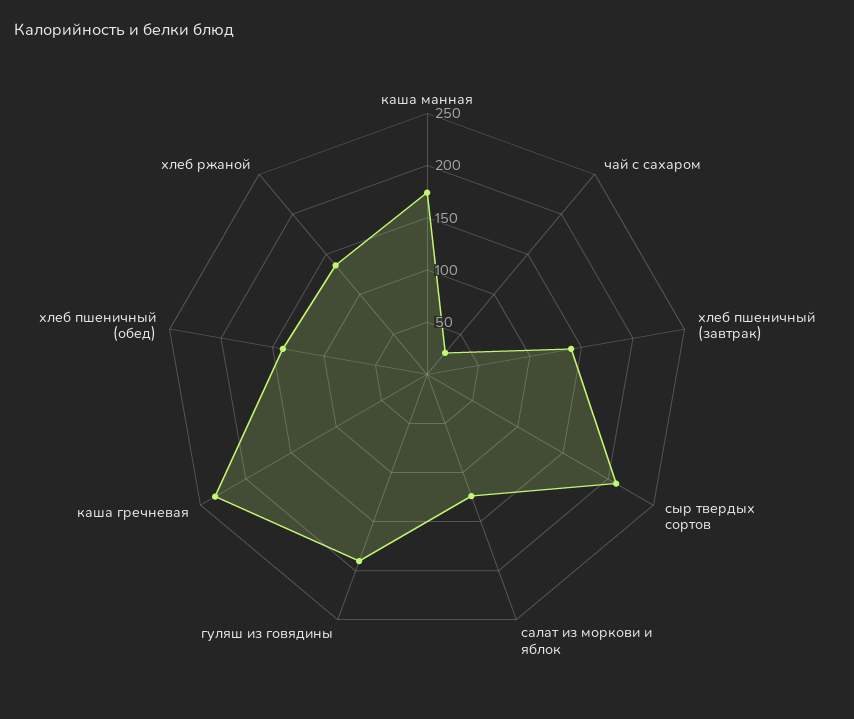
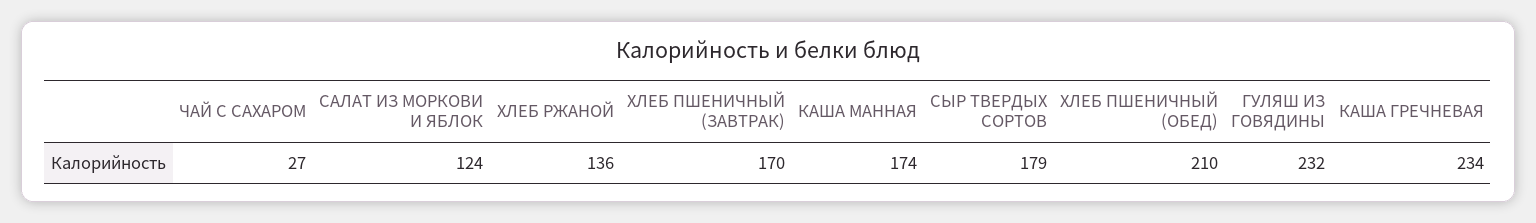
  {
    "каша манная": 174,
    "чай с сахаром": 27,
-   "хлеб пшеничный (завтрак)": 140,
+   "хлеб пшеничный (завтрак)": 170,
-   "сыр твердых сортов": 210,
+   "сыр твердых сортов": 179,
    "салат из моркови и яблок": 124,
-   "гуляш из говядины": 190,
+   "гуляш из говядины": 232,
    "каша гречневая": 234,
-   "хлеб пшеничный (обед)": 140,
+   "хлеб пшеничный (обед)": 210,
    "хлеб ржаной": 136
  }

